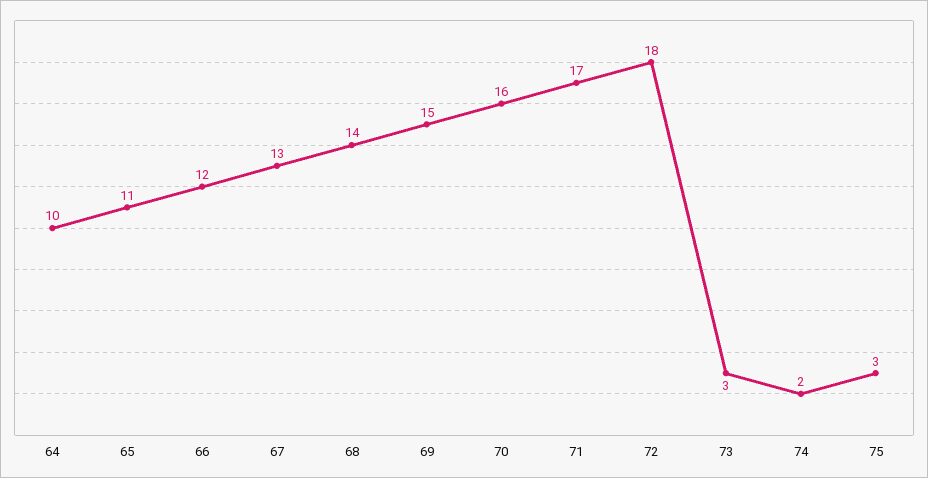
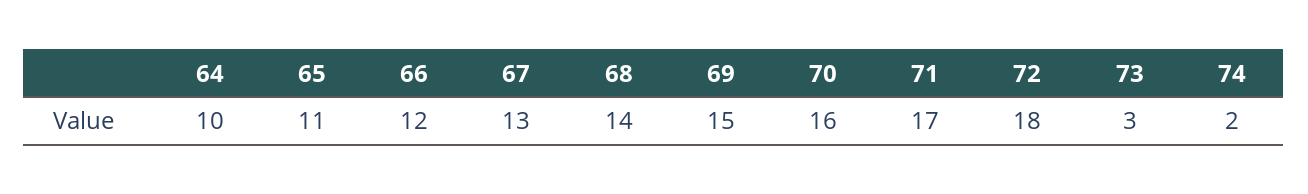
  {
    "64": 10,
    "65": 11,
    "66": 12,
    "67": 13,
    "68": 14,
    "69": 15,
    "70": 16,
    "71": 17,
    "72": 18,
    "73": 3,
-   "74": 2,
+   "74": 2
-   "75": 3
  }

